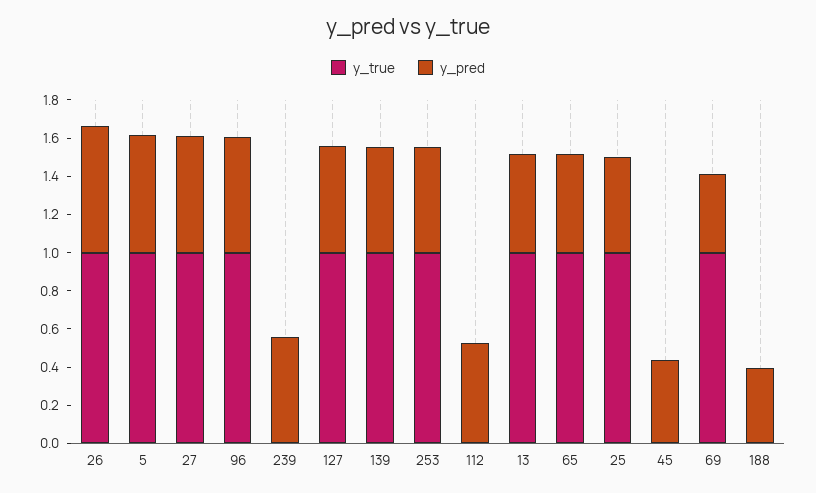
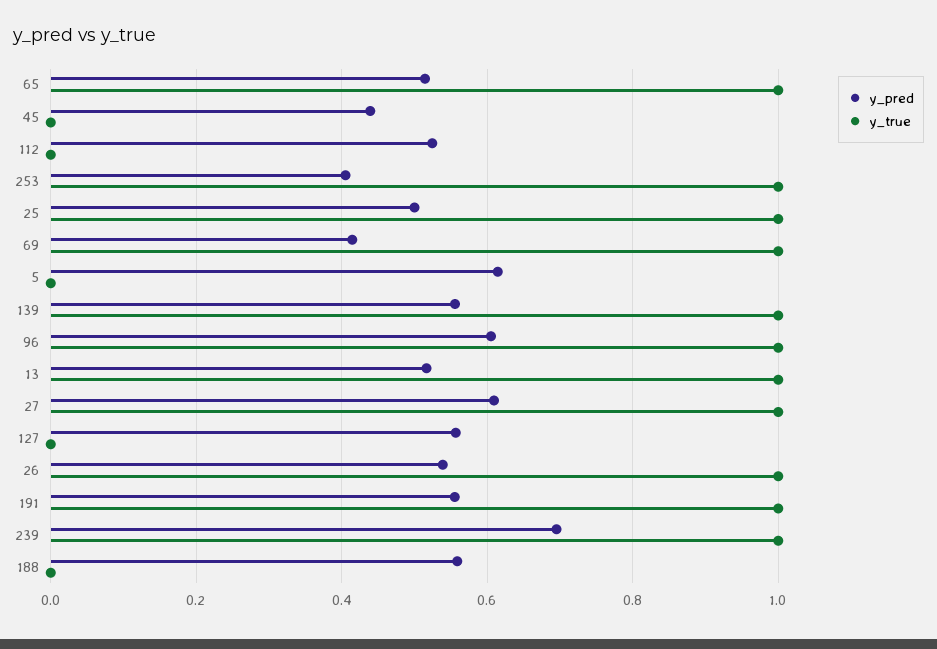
  {
    "y_true": {
      "26": 1,
-     "5": 1,
+     "5": 0,
      "27": 1,
      "96": 1,
-     "239": 0,
+     "239": 1,
-     "127": 1,
+     "127": 0,
      "139": 1,
      "253": 1,
      "112": 0,
      "13": 1,
      "65": 1,
      "25": 1,
      "45": 0,
      "69": 1,
-     "188": 0
+     "188": 0,
+     "191": 1
    },
    "y_pred": {
-     "26": 0.65,
+     "26": 0.54,
      "5": 0.62,
      "27": 0.6,
      "96": 0.6,
-     "239": 0.55,
+     "239": 0.7,
      "127": 0.56,
      "139": 0.56,
-     "253": 0.55,
+     "253": 0.4,
      "112": 0.52,
      "13": 0.52,
      "65": 0.52,
      "25": 0.5,
      "45": 0.44,
      "69": 0.42,
-     "188": 0.4
+     "188": 0.56,
+     "191": 0.56
    }
  }

